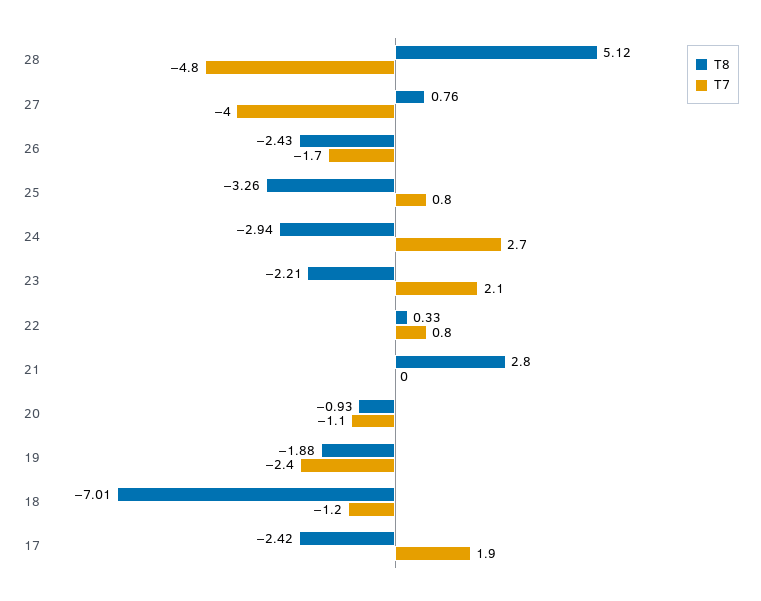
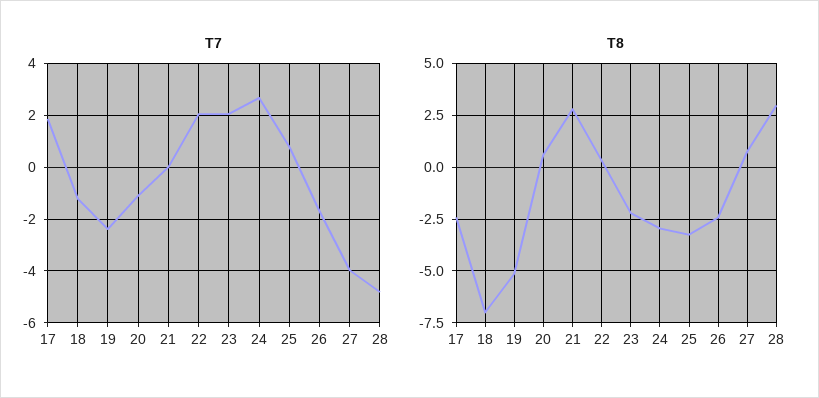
  {
    "T8": {
-     "28": 5.12,
+     "28": 3,
      "27": 0.76,
      "26": -2.43,
      "25": -3.26,
      "24": -2.94,
      "23": -2.21,
      "22": 0.33,
      "21": 2.8,
-     "20": -0.93,
+     "20": 0.5,
-     "19": -1.88,
+     "19": -5,
      "18": -7.01,
      "17": -2.42
    },
    "T7": {
      "28": -4.8,
      "27": -4,
      "26": -1.7,
      "25": 0.8,
      "24": 2.7,
      "23": 2.1,
-     "22": 0.8,
+     "22": 2,
      "21": 0,
      "20": -1.1,
      "19": -2.4,
      "18": -1.2,
      "17": 1.9
    }
  }

